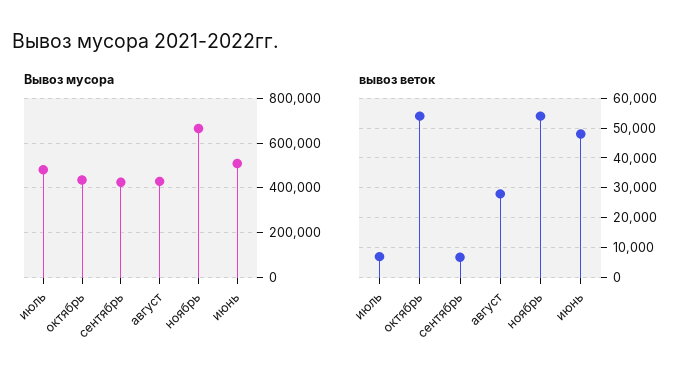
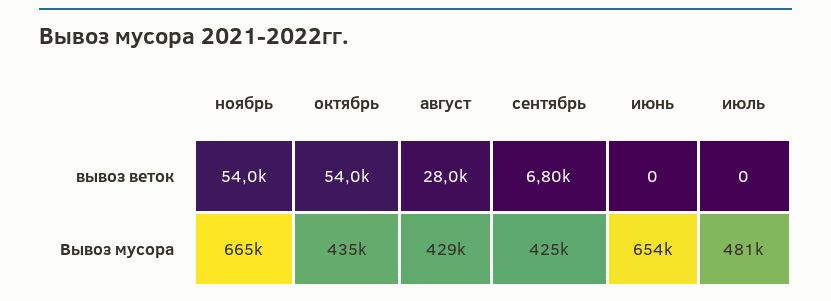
  {
    "Вывоз мусора": {
      "июль": 481000,
      "октябрь": 435000,
      "сентябрь": 425000,
      "август": 429000,
      "ноябрь": 665000,
-     "июнь": 500000
+     "июнь": 654000
    },
    "вывоз веток": {
-     "июль": 7500,
+     "июль": 0,
      "октябрь": 54000,
      "сентябрь": 6800,
      "август": 28000,
      "ноябрь": 54000,
-     "июнь": 47500
+     "июнь": 0
    }
  }

